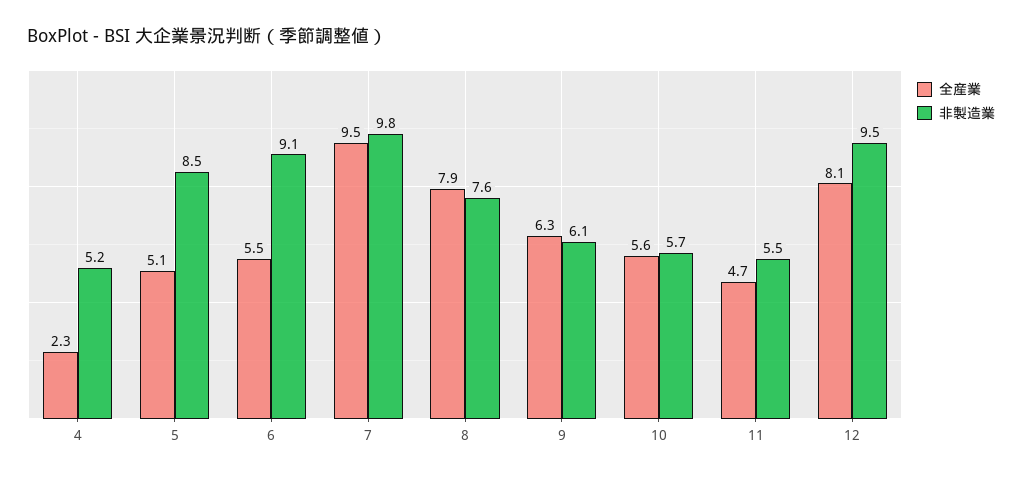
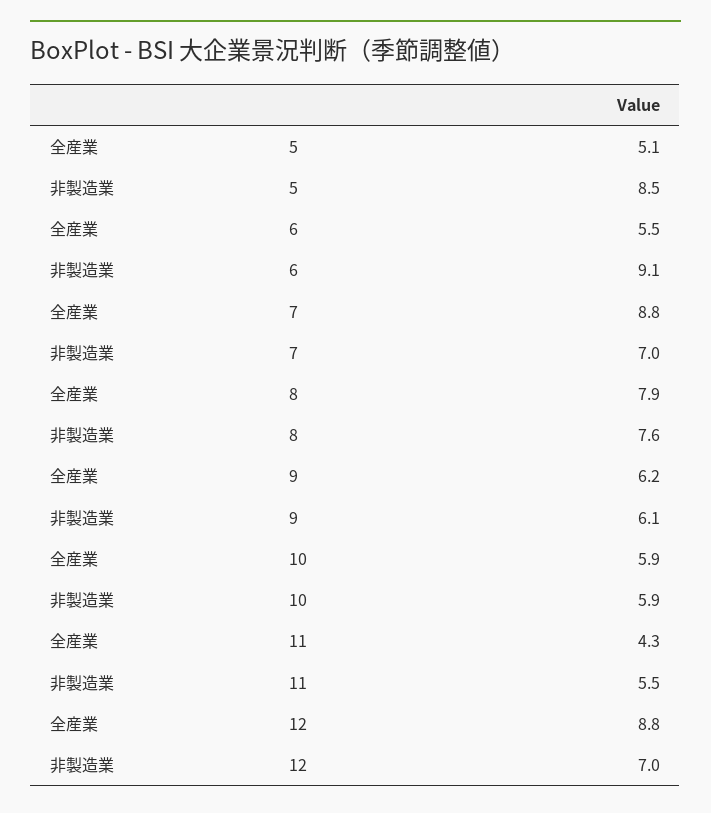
  {
    "全産業": {
-     "4": 2.3,
      "5": 5.1,
      "6": 5.5,
-     "7": 9.5,
+     "7": 8.8,
      "8": 7.9,
-     "9": 6.3,
+     "9": 6.2,
-     "10": 5.6,
+     "10": 5.9,
-     "11": 4.7,
+     "11": 4.3,
-     "12": 8.1
+     "12": 8.8
    },
    "非製造業": {
-     "4": 5.2,
      "5": 8.5,
      "6": 9.1,
-     "7": 9.8,
+     "7": 7,
      "8": 7.6,
      "9": 6.1,
-     "10": 5.7,
+     "10": 5.9,
      "11": 5.5,
-     "12": 9.5
+     "12": 7
    }
  }

